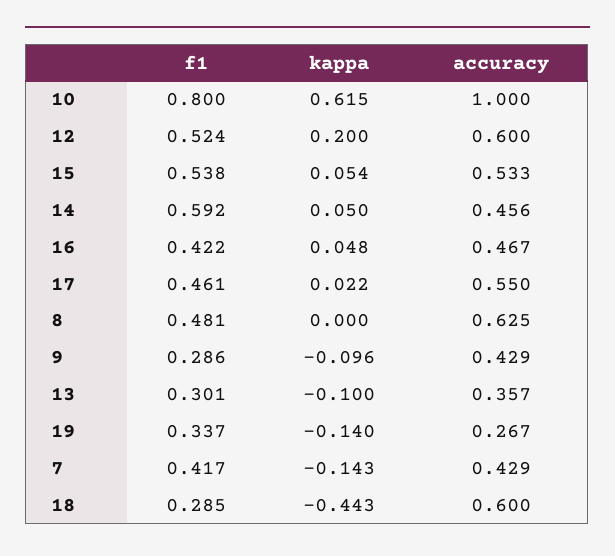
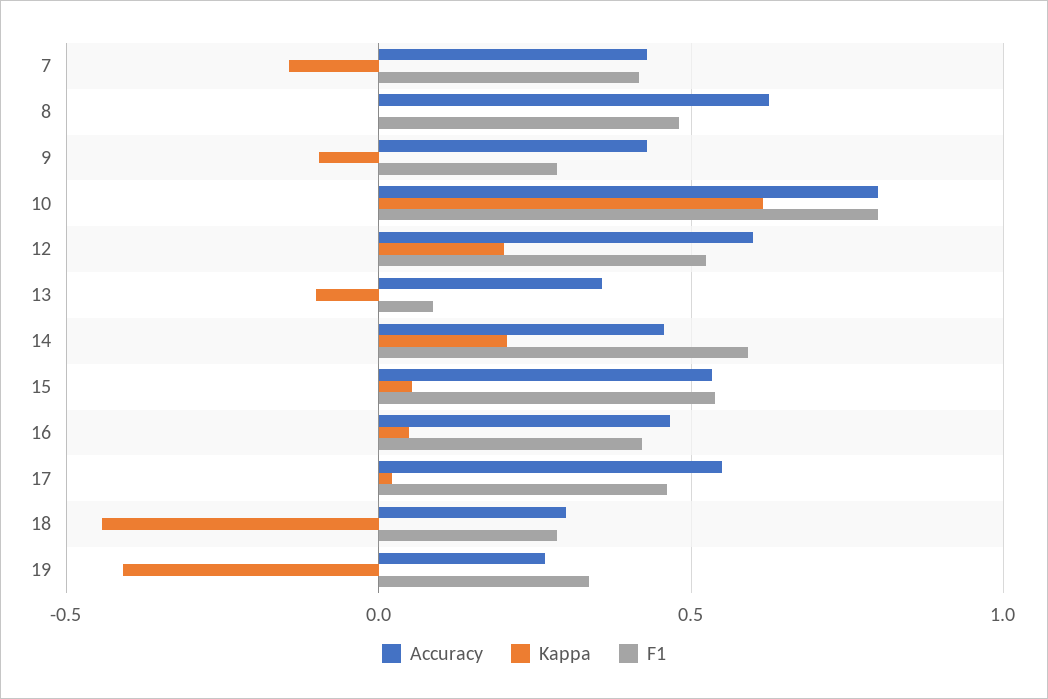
  {
    "f1": {
      "10": 0.8,
      "12": 0.524,
      "15": 0.538,
      "14": 0.592,
      "16": 0.422,
      "17": 0.461,
      "8": 0.481,
      "9": 0.286,
-     "13": 0.301,
+     "13": 0.1,
      "19": 0.337,
      "7": 0.417,
      "18": 0.285
    },
    "kappa": {
      "10": 0.615,
      "12": 0.2,
      "15": 0.054,
-     "14": 0.05,
+     "14": 0.2,
      "16": 0.048,
      "17": 0.022,
      "8": 0,
      "9": -0.096,
      "13": -0.1,
-     "19": -0.14,
+     "19": -0.4,
      "7": -0.143,
      "18": -0.443
    },
    "accuracy": {
-     "10": 1,
+     "10": 0.8,
      "12": 0.6,
      "15": 0.533,
      "14": 0.456,
      "16": 0.467,
      "17": 0.55,
      "8": 0.625,
      "9": 0.429,
      "13": 0.357,
      "19": 0.267,
      "7": 0.429,
-     "18": 0.6
+     "18": 0.3
    }
  }

